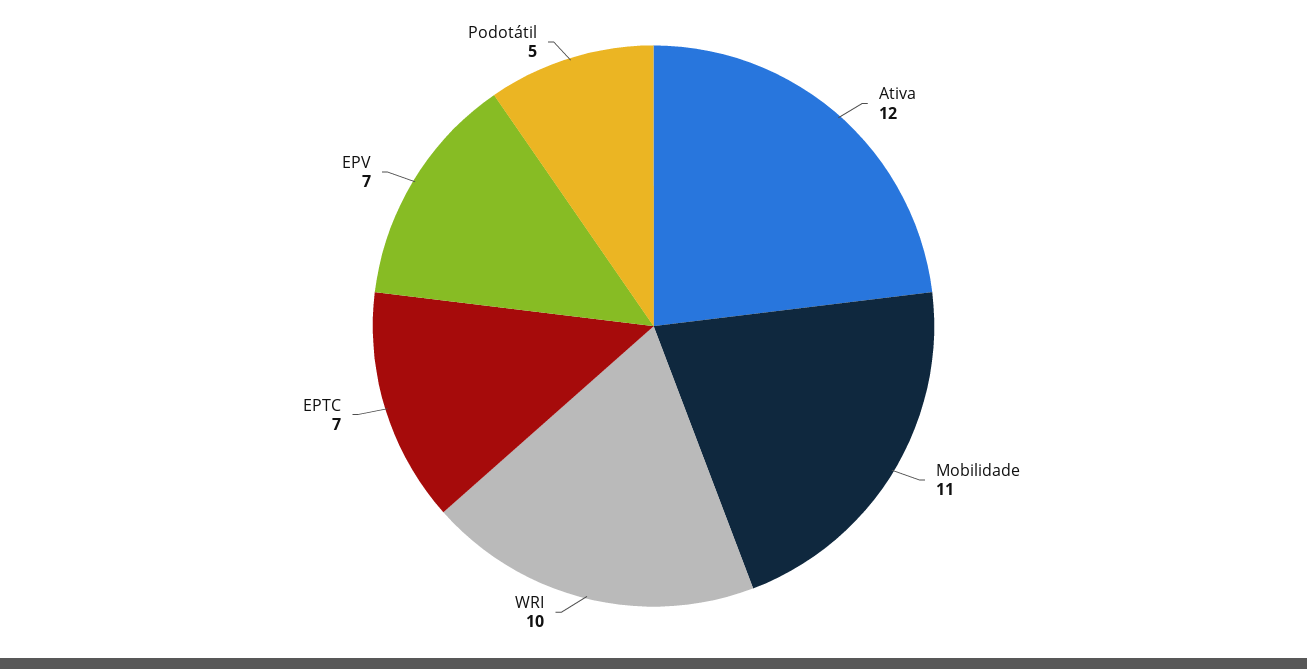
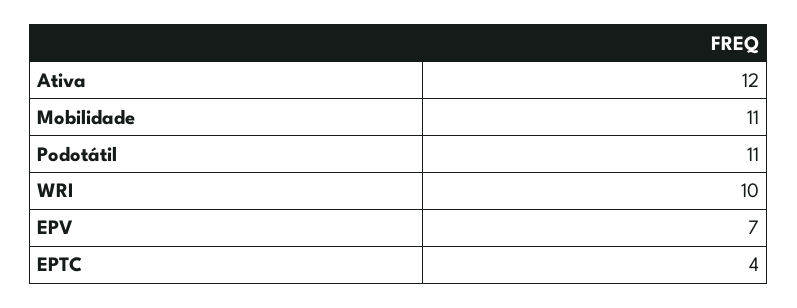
  {
    "Ativa": 12,
    "Mobilidade": 11,
    "WRI": 10,
-   "EPTC": 7,
+   "EPTC": 4,
    "EPV": 7,
-   "Podotátil": 5
+   "Podotátil": 11
  }

